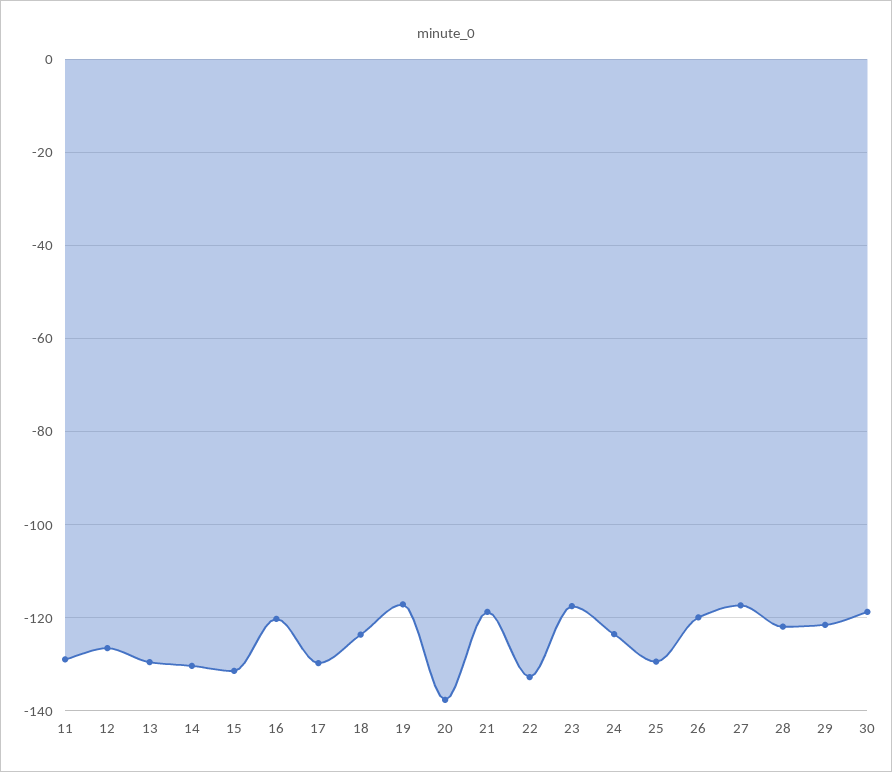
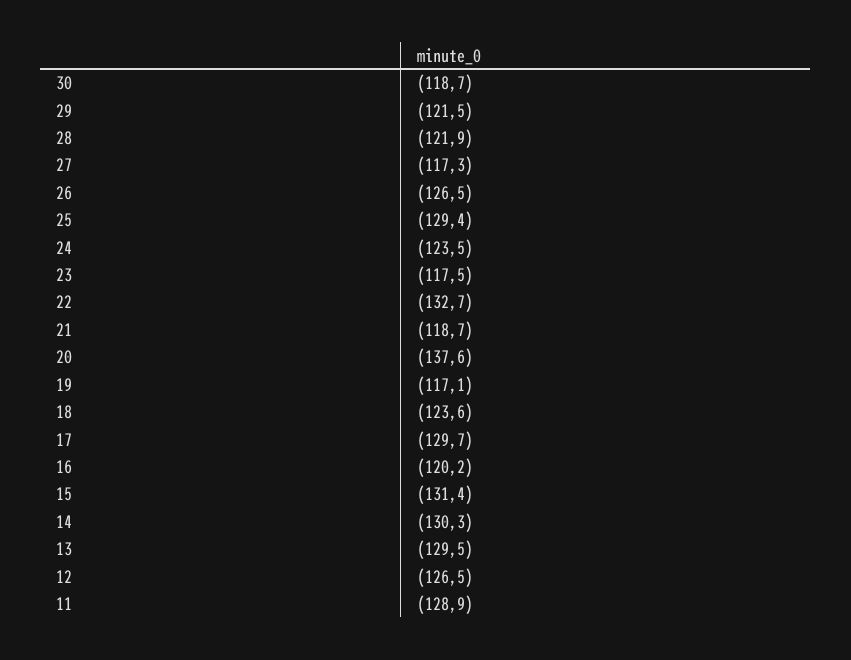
  {
    "11": -128.9,
    "12": -126.5,
    "13": -129.5,
    "14": -130.3,
    "15": -131.4,
    "16": -120.2,
    "17": -129.7,
    "18": -123.6,
    "19": -117.1,
    "20": -137.6,
    "21": -118.7,
    "22": -132.7,
    "23": -117.5,
    "24": -123.5,
    "25": -129.4,
-   "26": -120,
+   "26": -126.5,
    "27": -117.3,
    "28": -121.9,
    "29": -121.5,
    "30": -118.7
  }

